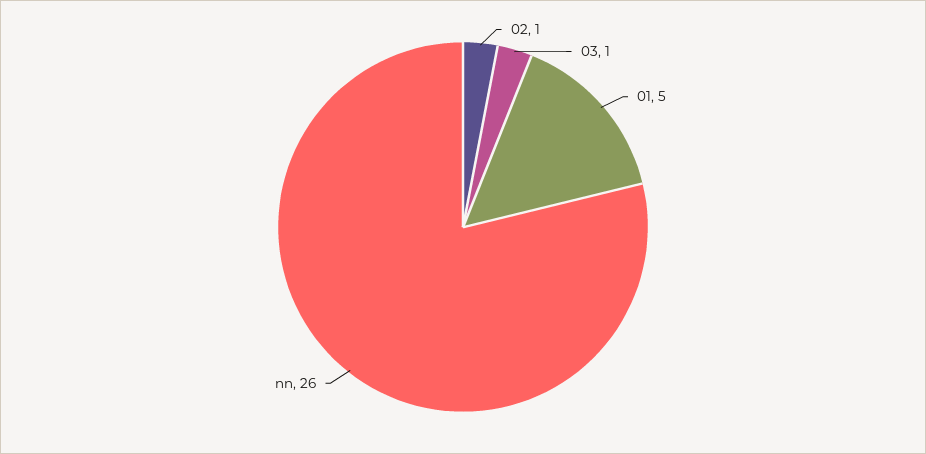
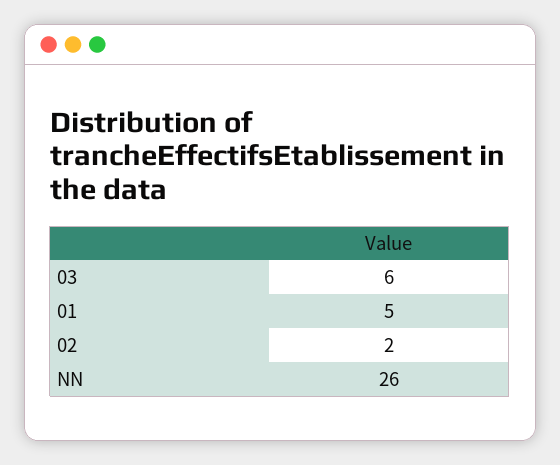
  {
-   "02": 1,
+   "02": 2,
-   "03": 1,
+   "03": 6,
    "01": 5,
    "nn": 26
  }

